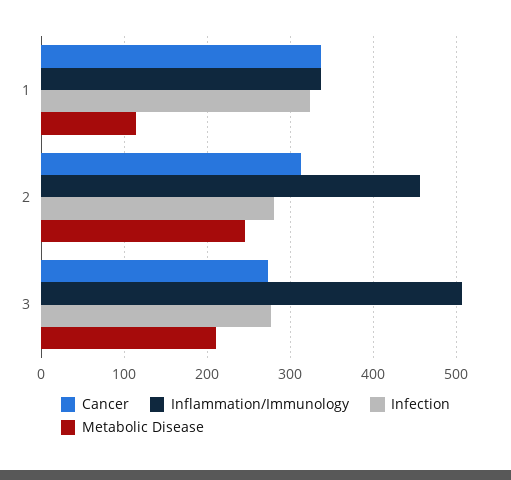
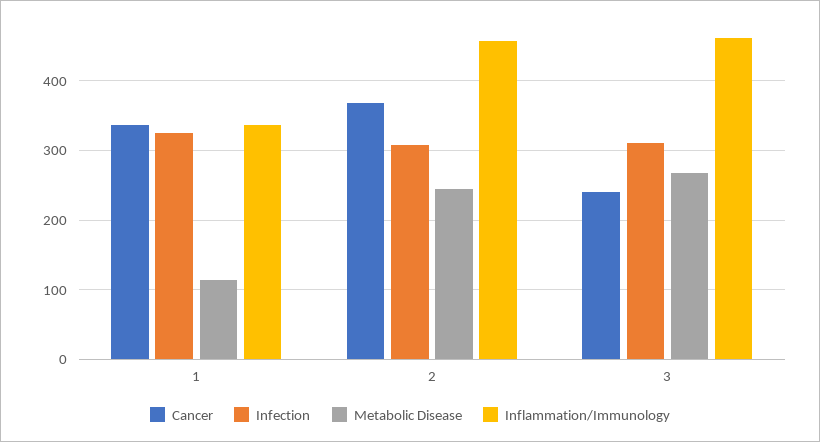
  {
    "Cancer": {
      "1": 340,
-     "2": 310,
+     "2": 370,
-     "3": 270
+     "3": 240
    },
    "Inflammation/Immunology": {
      "1": 340,
      "2": 460,
-     "3": 510
+     "3": 460
    },
    "Infection": {
      "1": 320,
-     "2": 280,
+     "2": 310,
-     "3": 280
+     "3": 310
    },
    "Metabolic Disease": {
      "1": 110,
      "2": 250,
-     "3": 210
+     "3": 270
    }
  }

